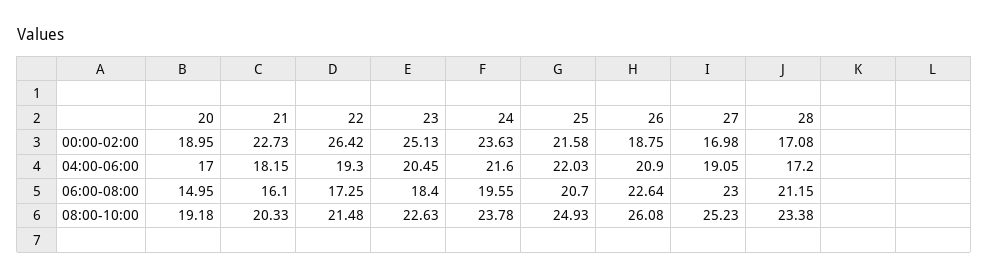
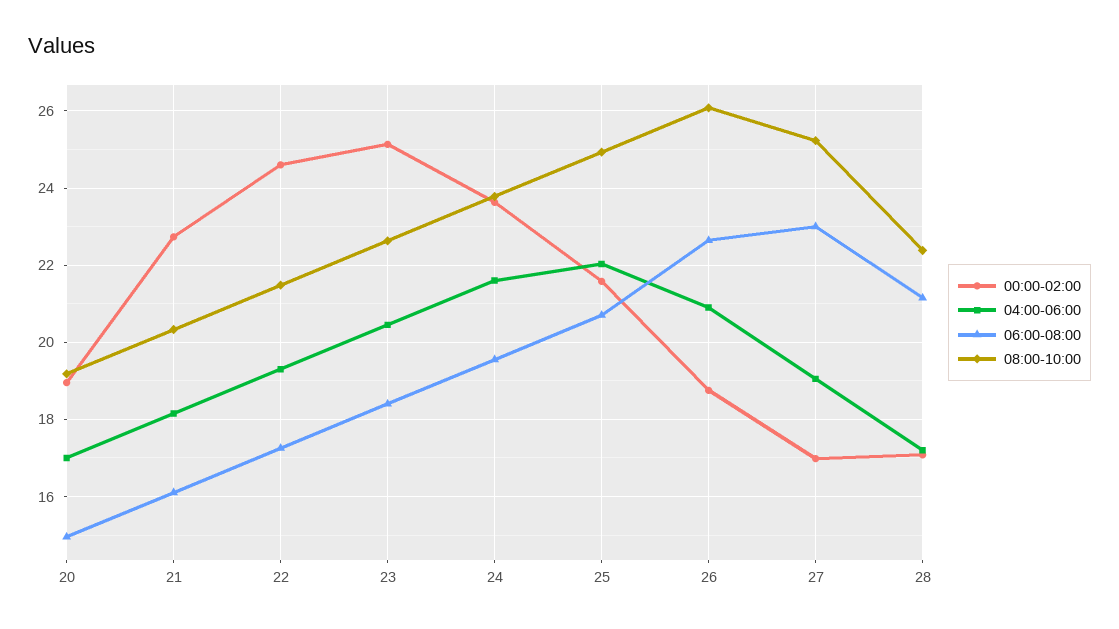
  {
    "00:00-02:00": {
      "20": 18.95,
      "21": 22.73,
-     "22": 26.42,
+     "22": 24.6,
      "23": 25.13,
      "24": 23.63,
      "25": 21.58,
      "26": 18.75,
      "27": 16.98,
      "28": 17.08
    },
    "04:00-06:00": {
      "20": 17,
      "21": 18.15,
      "22": 19.3,
      "23": 20.45,
      "24": 21.6,
      "25": 22.03,
      "26": 20.9,
      "27": 19.05,
      "28": 17.2
    },
    "06:00-08:00": {
      "20": 14.95,
      "21": 16.1,
      "22": 17.25,
      "23": 18.4,
      "24": 19.55,
      "25": 20.7,
      "26": 22.64,
      "27": 23,
      "28": 21.15
    },
    "08:00-10:00": {
      "20": 19.18,
      "21": 20.33,
      "22": 21.48,
      "23": 22.63,
      "24": 23.78,
      "25": 24.93,
      "26": 26.08,
      "27": 25.23,
-     "28": 23.38
+     "28": 22.4
    }
  }

